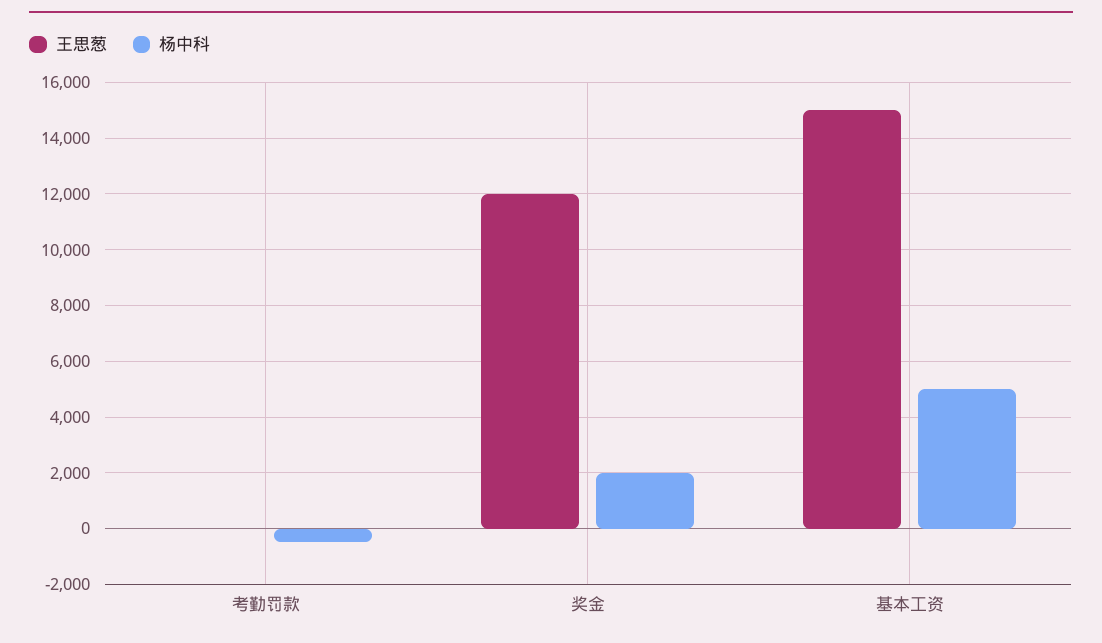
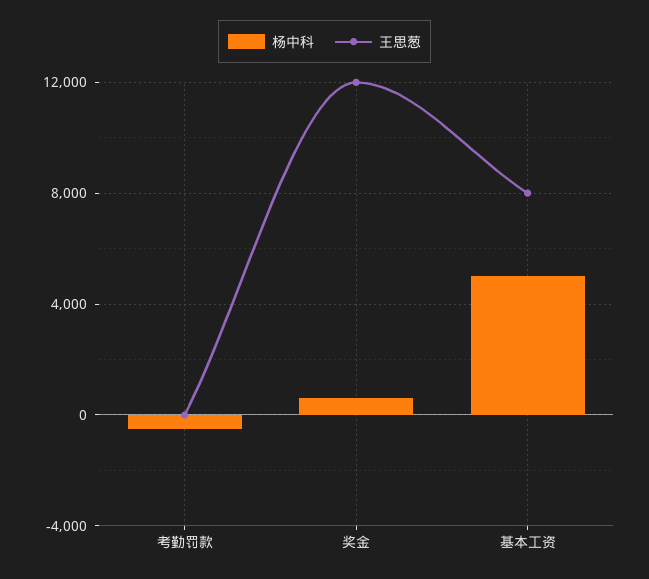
  {
    "王思葱": {
      "考勤罚款": 0,
      "奖金": 12000,
-     "基本工资": 15000
+     "基本工资": 8000
    },
    "杨中科": {
      "考勤罚款": -500,
-     "奖金": 2000,
+     "奖金": 500,
      "基本工资": 5000
    }
  }

